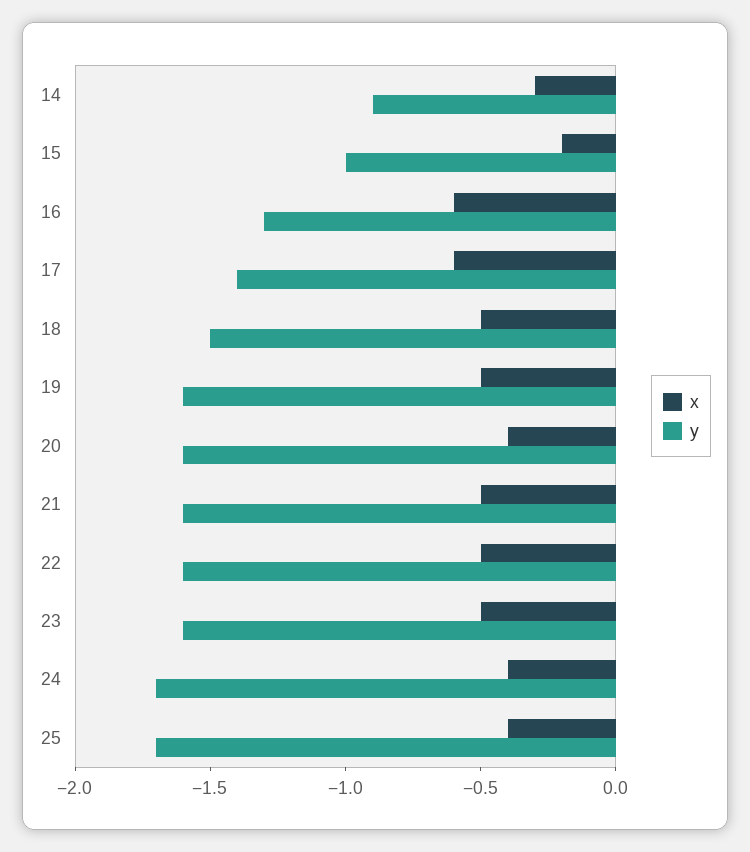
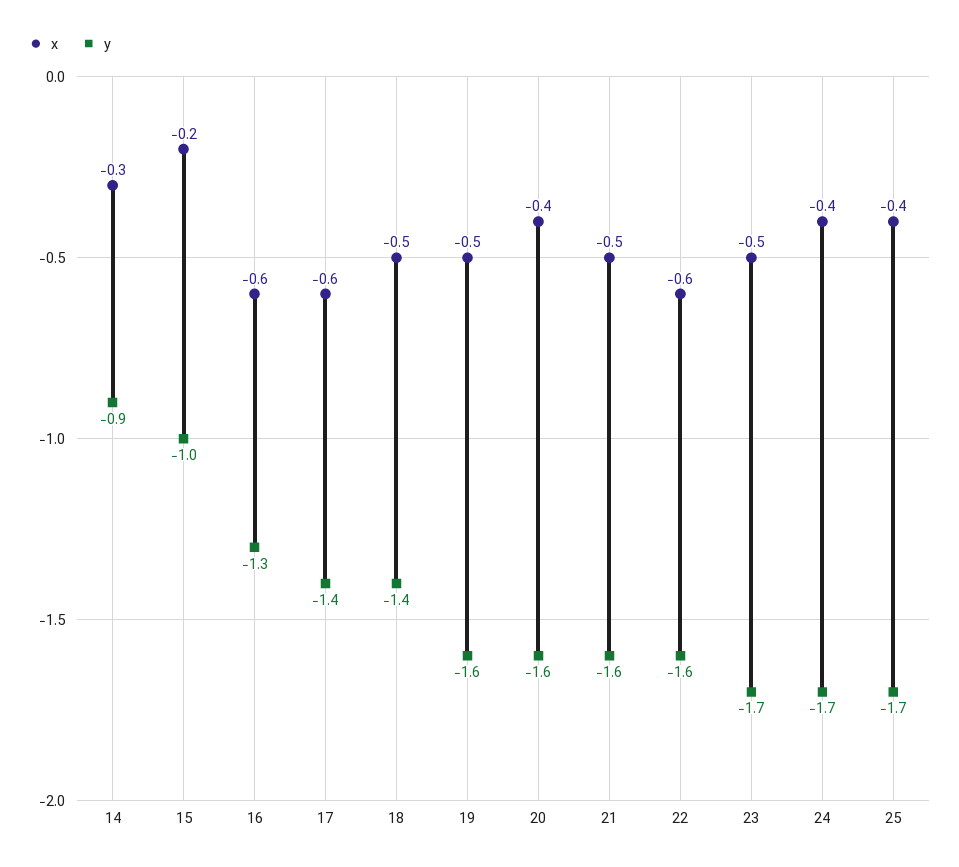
  {
    "x": {
      "14": -0.3,
      "15": -0.2,
      "16": -0.6,
      "17": -0.6,
      "18": -0.5,
      "19": -0.5,
      "20": -0.4,
      "21": -0.5,
-     "22": -0.5,
+     "22": -0.6,
      "23": -0.5,
      "24": -0.4,
      "25": -0.4
    },
    "y": {
      "14": -0.9,
      "15": -1,
      "16": -1.3,
      "17": -1.4,
-     "18": -1.5,
+     "18": -1.4,
      "19": -1.6,
      "20": -1.6,
      "21": -1.6,
      "22": -1.6,
-     "23": -1.6,
+     "23": -1.7,
      "24": -1.7,
      "25": -1.7
    }
  }

